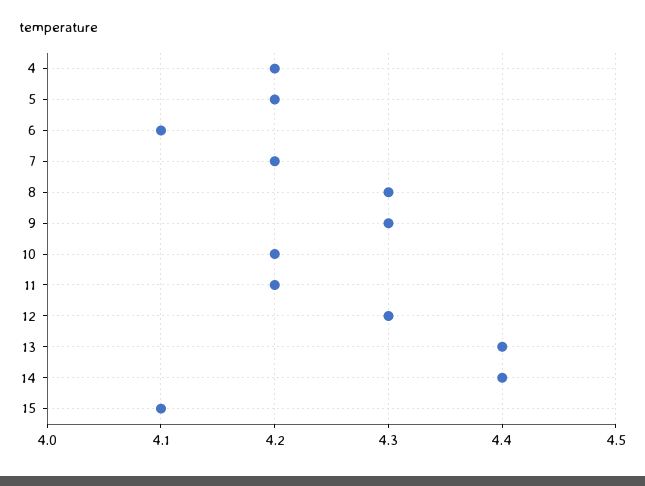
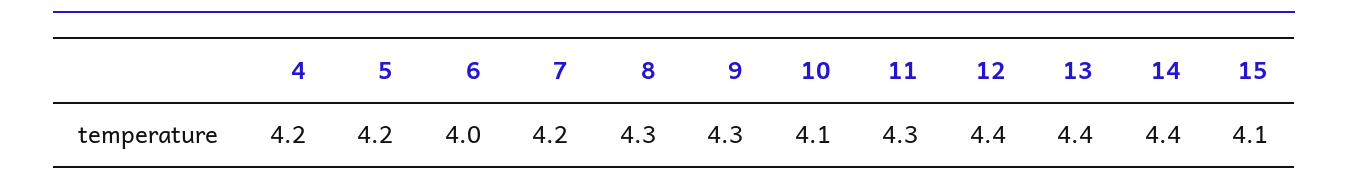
  {
    "4": 4.2,
    "5": 4.2,
-   "6": 4.1,
+   "6": 4,
    "7": 4.2,
    "8": 4.3,
    "9": 4.3,
-   "10": 4.2,
+   "10": 4.1,
-   "11": 4.2,
+   "11": 4.3,
-   "12": 4.3,
+   "12": 4.4,
    "13": 4.4,
    "14": 4.4,
    "15": 4.1
  }

